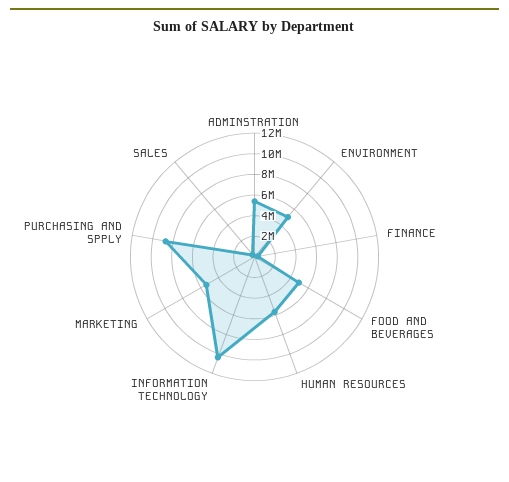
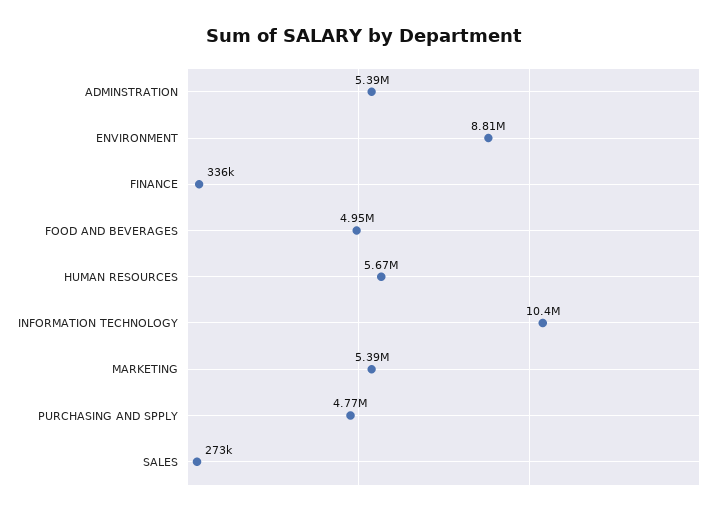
  {
    "ADMINSTRATION": 5390000,
-   "ENVIRONMENT": 5000000,
+   "ENVIRONMENT": 8810000,
    "FINANCE": 336000,
    "FOOD AND BEVERAGES": 4950000,
    "HUMAN RESOURCES": 5670000,
    "INFORMATION TECHNOLOGY": 10400000,
    "MARKETING": 5390000,
-   "PURCHASING AND SPPLY": 9000000,
+   "PURCHASING AND SPPLY": 4770000,
    "SALES": 273000
  }

